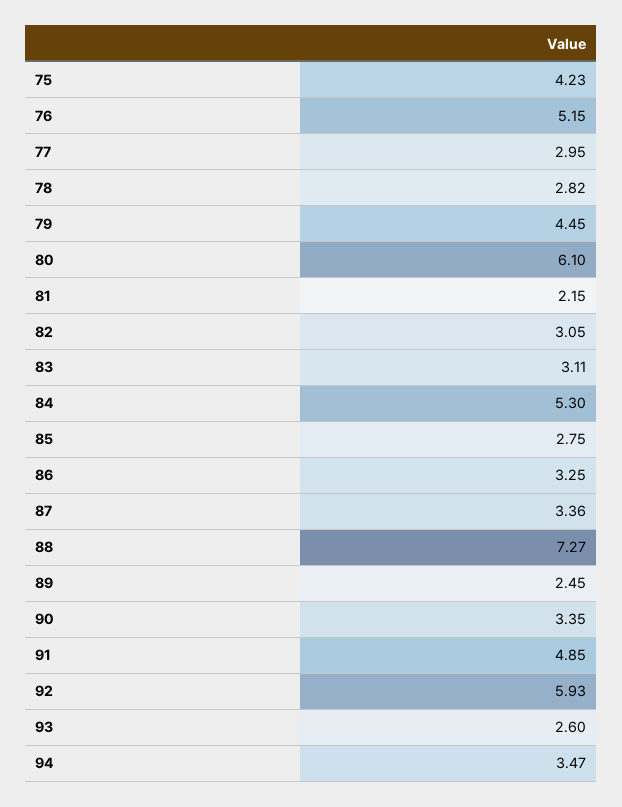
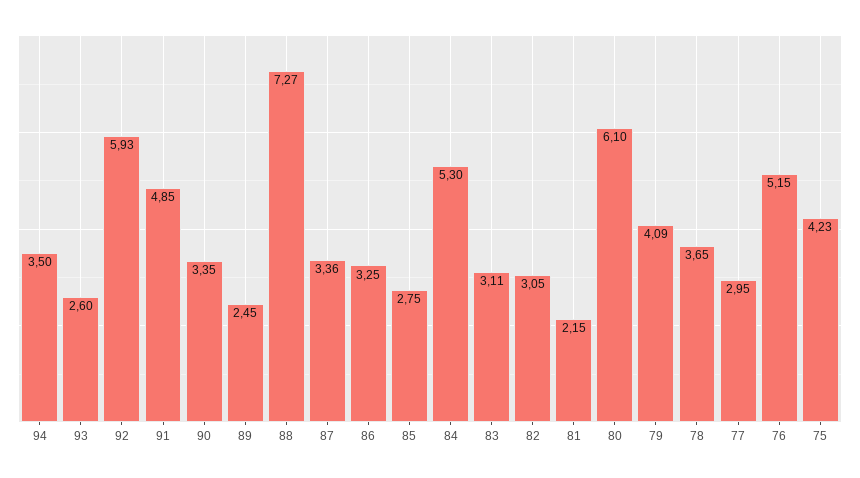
  {
    "75": 4.23,
    "76": 5.15,
    "77": 2.95,
-   "78": 2.82,
+   "78": 3.65,
-   "79": 4.45,
+   "79": 4.09,
    "80": 6.1,
    "81": 2.15,
    "82": 3.05,
    "83": 3.11,
    "84": 5.3,
    "85": 2.75,
    "86": 3.25,
    "87": 3.36,
    "88": 7.27,
    "89": 2.45,
    "90": 3.35,
    "91": 4.85,
    "92": 5.93,
    "93": 2.6,
-   "94": 3.47
+   "94": 3.5
  }

